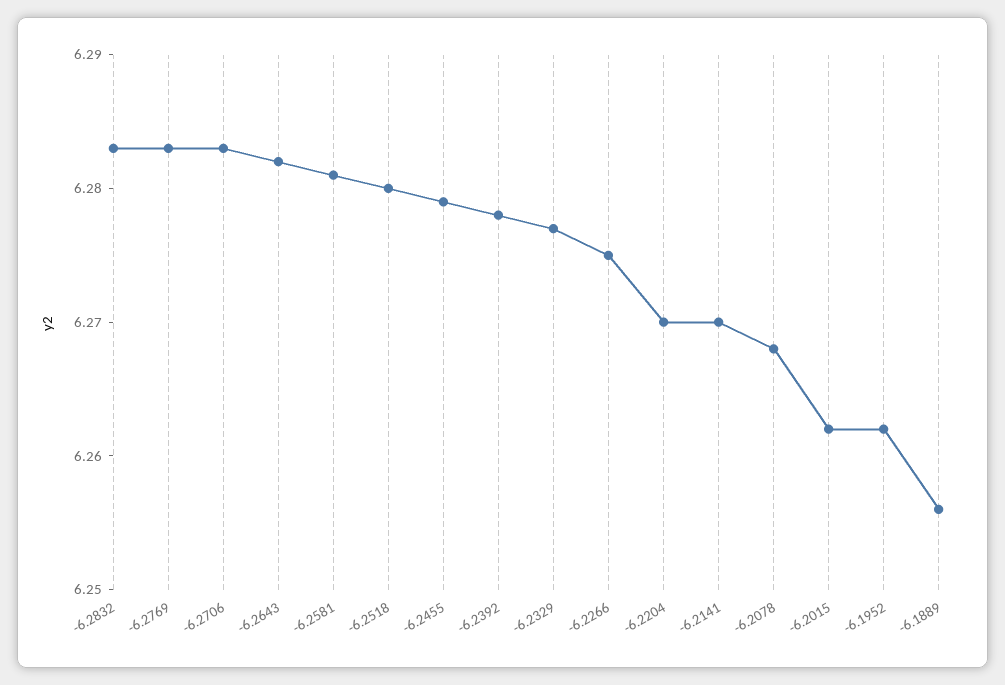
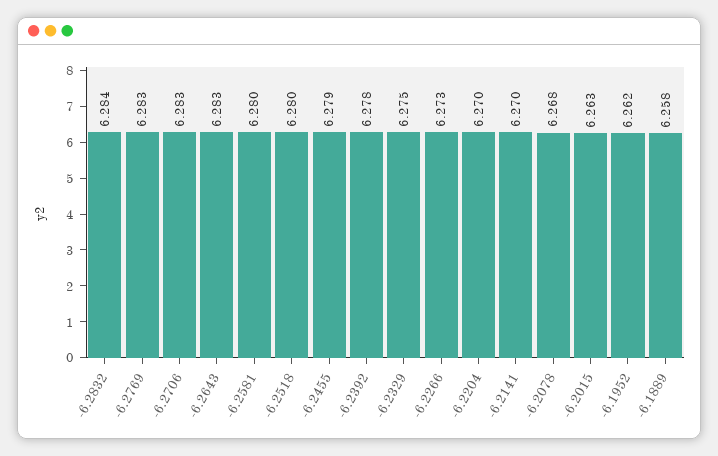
  {
-   "-6.2832": 6.283,
+   "-6.2832": 6.284,
    "-6.2769": 6.283,
    "-6.2706": 6.283,
-   "-6.2643": 6.282,
+   "-6.2643": 6.283,
-   "-6.2581": 6.281,
+   "-6.2581": 6.28,
    "-6.2518": 6.28,
    "-6.2455": 6.279,
    "-6.2392": 6.278,
-   "-6.2329": 6.277,
+   "-6.2329": 6.275,
-   "-6.2266": 6.275,
+   "-6.2266": 6.273,
    "-6.2204": 6.27,
    "-6.2141": 6.27,
    "-6.2078": 6.268,
-   "-6.2015": 6.262,
+   "-6.2015": 6.263,
    "-6.1952": 6.262,
-   "-6.1889": 6.256
+   "-6.1889": 6.258
  }

